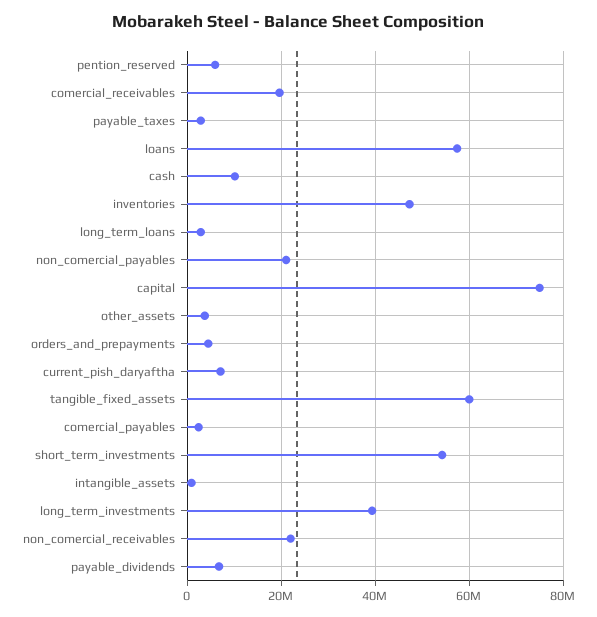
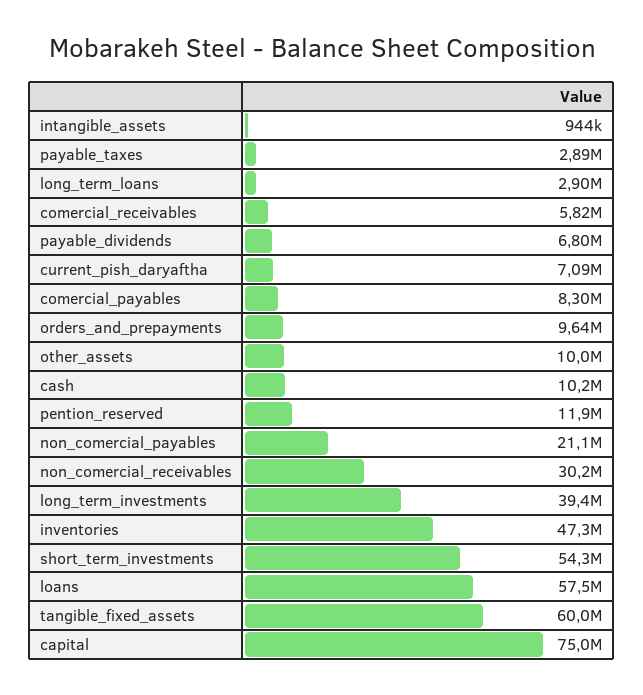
  {
-   "pention_reserved": 6000000,
+   "pention_reserved": 11900000,
-   "comercial_receivables": 20000000,
+   "comercial_receivables": 5820000,
    "payable_taxes": 2890000,
    "loans": 57500000,
    "cash": 10200000,
    "inventories": 47300000,
    "long_term_loans": 2900000,
    "non_comercial_payables": 21100000,
    "capital": 75000000,
-   "other_assets": 4000000,
+   "other_assets": 10000000,
-   "orders_and_prepayments": 4000000,
+   "orders_and_prepayments": 9640000,
    "current_pish_daryaftha": 7090000,
    "tangible_fixed_assets": 60000000,
-   "comercial_payables": 2000000,
+   "comercial_payables": 8300000,
    "short_term_investments": 54300000,
    "intangible_assets": 944000,
    "long_term_investments": 39400000,
-   "non_comercial_receivables": 22000000,
+   "non_comercial_receivables": 30200000,
    "payable_dividends": 6800000
  }

